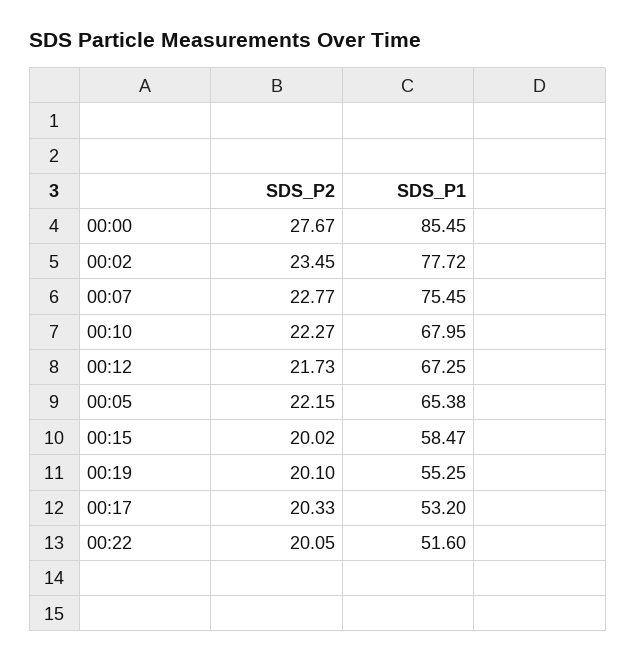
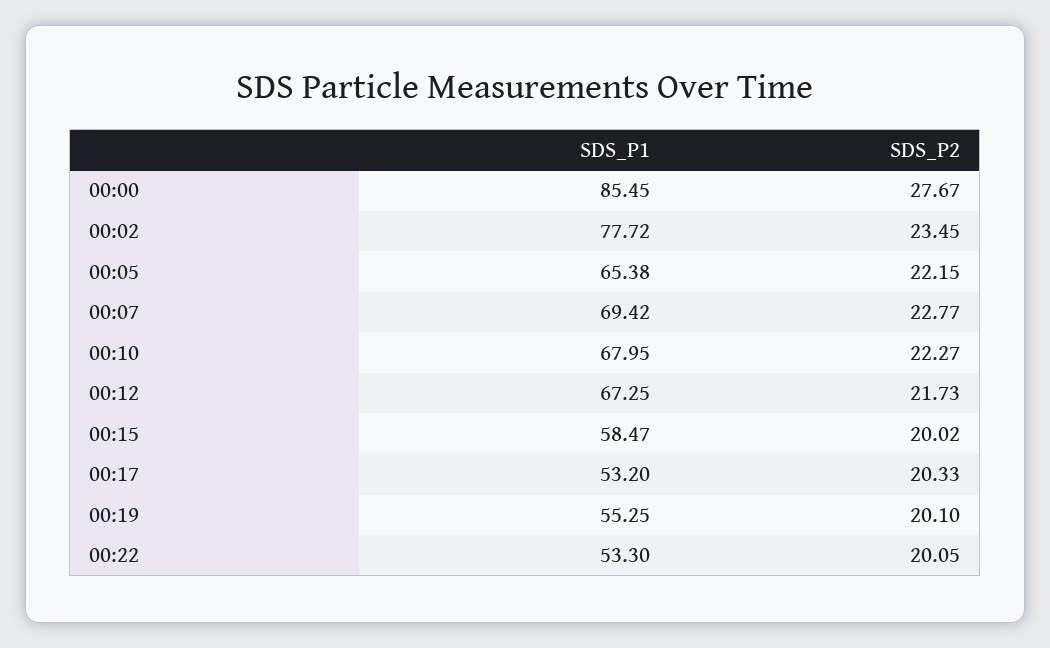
  {
    "SDS_P2": {
      "00:00": 27.67,
      "00:02": 23.45,
      "00:07": 22.77,
      "00:10": 22.27,
      "00:12": 21.73,
      "00:05": 22.15,
      "00:15": 20.02,
      "00:19": 20.1,
      "00:17": 20.33,
      "00:22": 20.05
    },
    "SDS_P1": {
      "00:00": 85.45,
      "00:02": 77.72,
-     "00:07": 75.45,
+     "00:07": 69.42,
      "00:10": 67.95,
      "00:12": 67.25,
      "00:05": 65.38,
      "00:15": 58.47,
      "00:19": 55.25,
      "00:17": 53.2,
-     "00:22": 51.6
+     "00:22": 53.3
    }
  }

